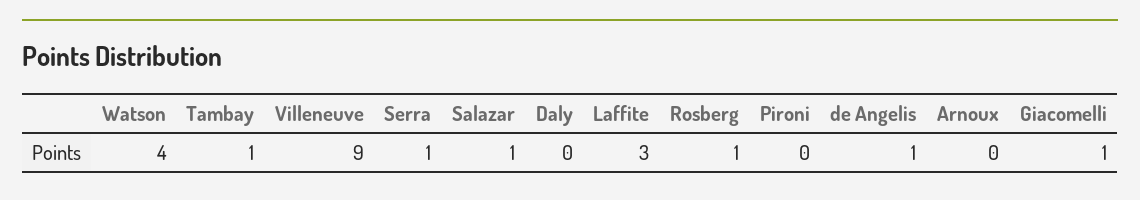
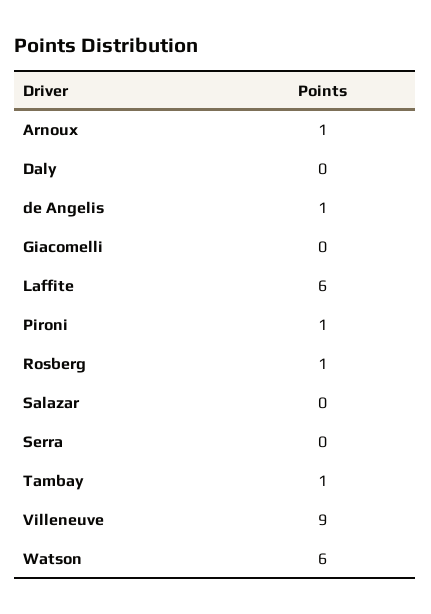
  {
-   "Watson": 4,
+   "Watson": 6,
    "Tambay": 1,
    "Villeneuve": 9,
-   "Serra": 1,
+   "Serra": 0,
-   "Salazar": 1,
+   "Salazar": 0,
    "Daly": 0,
-   "Laffite": 3,
+   "Laffite": 6,
    "Rosberg": 1,
-   "Pironi": 0,
+   "Pironi": 1,
    "de Angelis": 1,
-   "Arnoux": 0,
+   "Arnoux": 1,
-   "Giacomelli": 1
+   "Giacomelli": 0
  }

